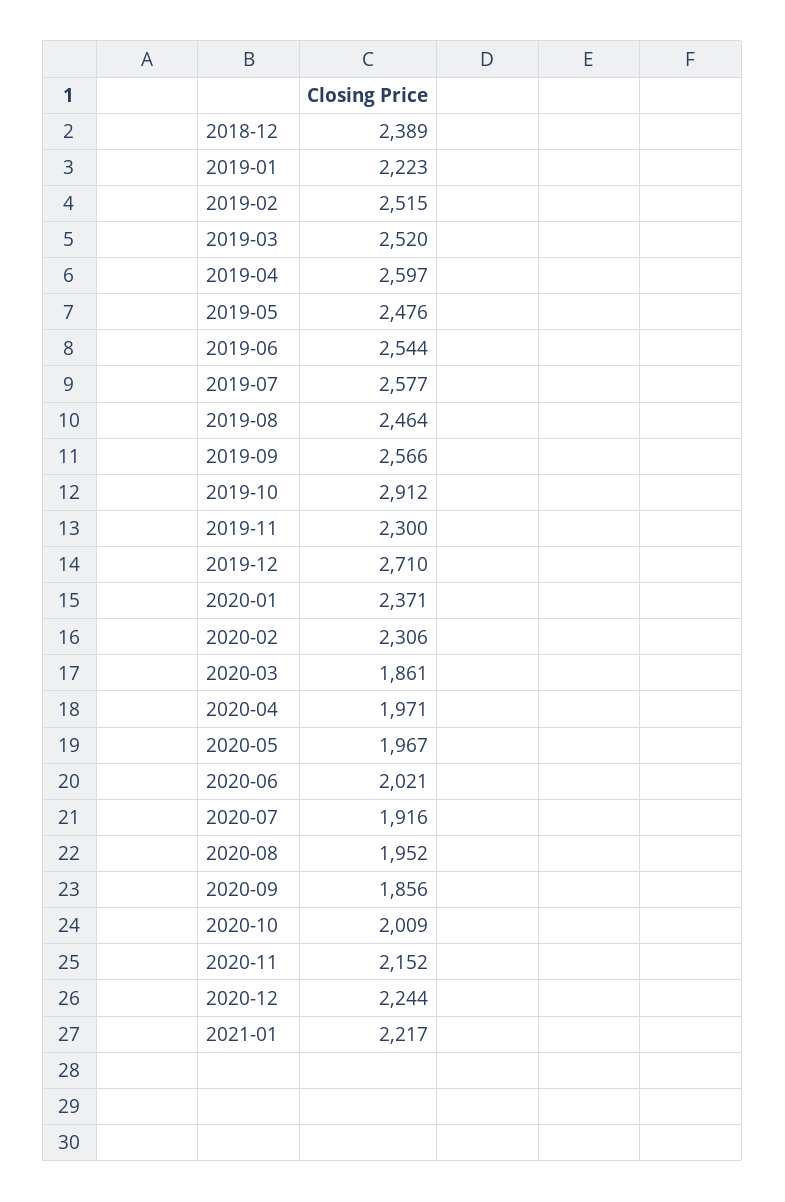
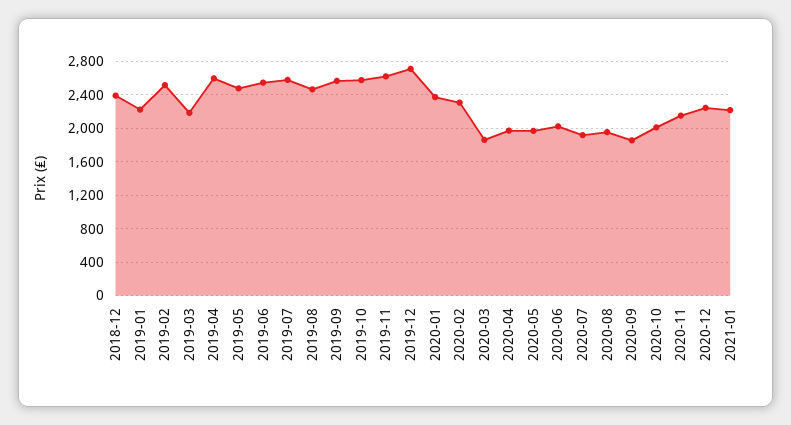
  {
    "2018-12": 2389,
    "2019-01": 2223,
    "2019-02": 2515,
-   "2019-03": 2520,
+   "2019-03": 2200,
    "2019-04": 2597,
    "2019-05": 2476,
    "2019-06": 2544,
    "2019-07": 2577,
    "2019-08": 2464,
    "2019-09": 2566,
-   "2019-10": 2912,
+   "2019-10": 2600,
-   "2019-11": 2300,
+   "2019-11": 2600,
    "2019-12": 2710,
    "2020-01": 2371,
    "2020-02": 2306,
    "2020-03": 1861,
    "2020-04": 1971,
    "2020-05": 1967,
    "2020-06": 2021,
    "2020-07": 1916,
    "2020-08": 1952,
    "2020-09": 1856,
    "2020-10": 2009,
    "2020-11": 2152,
    "2020-12": 2244,
    "2021-01": 2217
  }

